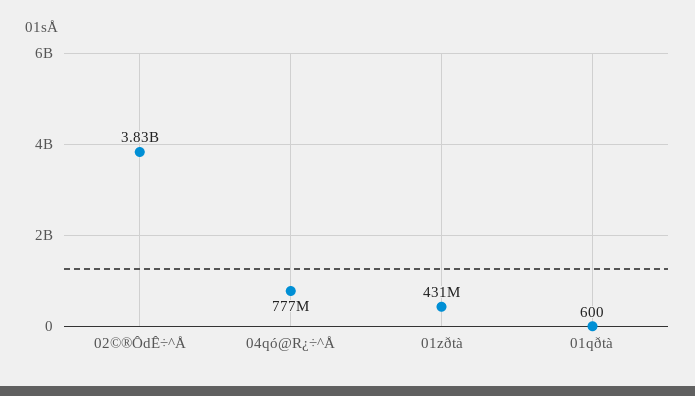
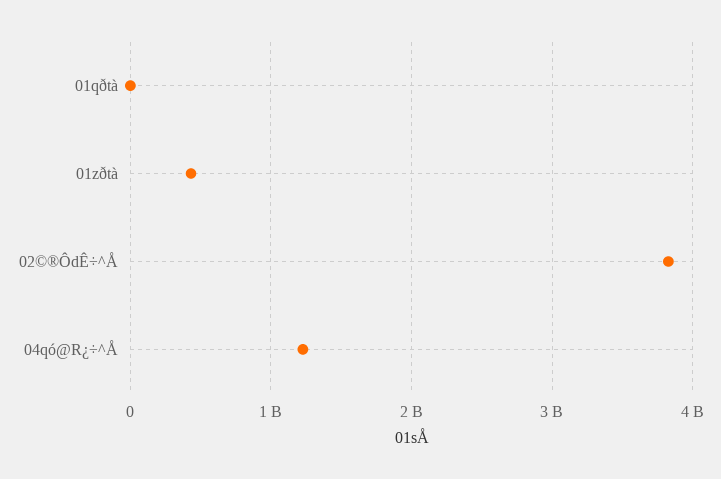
  {
    "02©®ÔdÊ÷^Å": 3830000000,
-   "04qó@R¿÷^Å": 777000000,
+   "04qó@R¿÷^Å": 1200000000,
    "01zðtà": 431000000,
    "01qðtà": 600
  }

